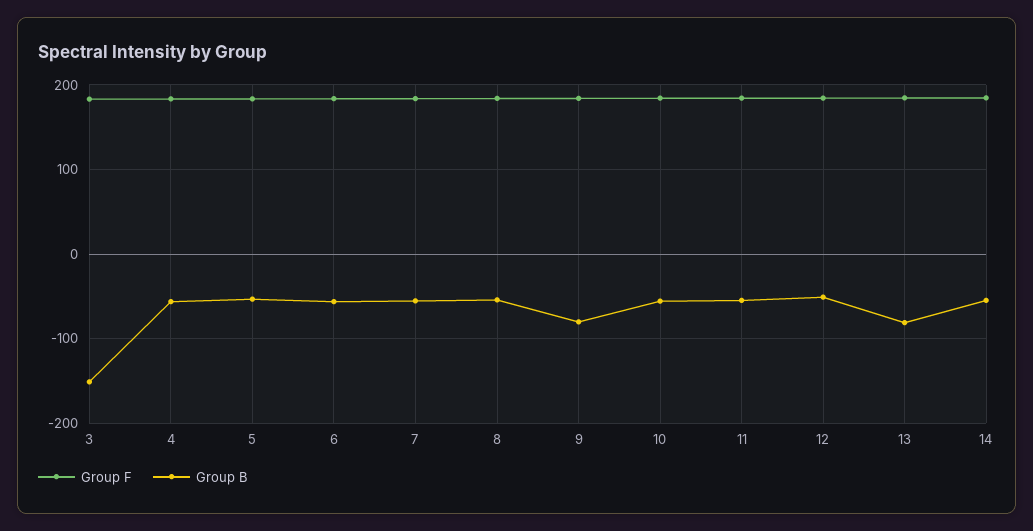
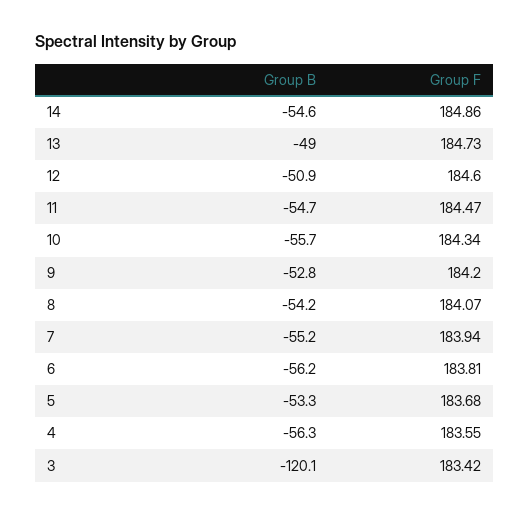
  {
    "Group F": {
      "3": 183.42,
      "4": 183.55,
      "5": 183.68,
      "6": 183.81,
      "7": 183.94,
      "8": 184.07,
      "9": 184.2,
      "10": 184.34,
      "11": 184.47,
      "12": 184.6,
      "13": 184.73,
      "14": 184.86
    },
    "Group B": {
-     "3": -150,
+     "3": -120.1,
      "4": -56.3,
      "5": -53.3,
      "6": -56.2,
      "7": -55.2,
      "8": -54.2,
-     "9": -80,
+     "9": -52.8,
      "10": -55.7,
      "11": -54.7,
      "12": -50.9,
-     "13": -80,
+     "13": -49,
      "14": -54.6
    }
  }

